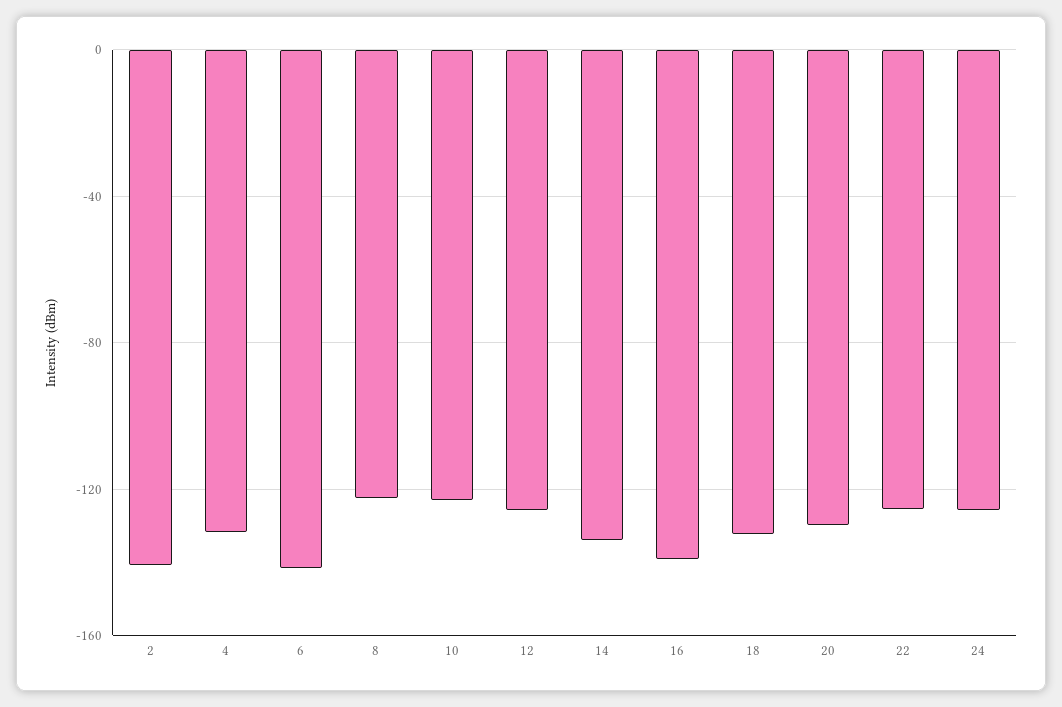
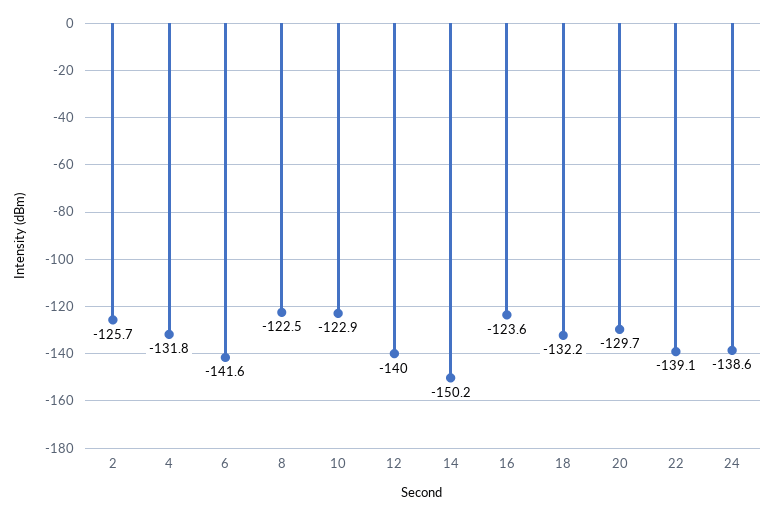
  {
-   "2": -140,
+   "2": -125.7,
    "4": -131.8,
    "6": -141.6,
    "8": -122.5,
    "10": -122.9,
-   "12": -125,
+   "12": -140,
-   "14": -135,
+   "14": -150.2,
-   "16": -140,
+   "16": -123.6,
    "18": -132.2,
    "20": -129.7,
-   "22": -125,
+   "22": -139.1,
-   "24": -125
+   "24": -138.6
  }

